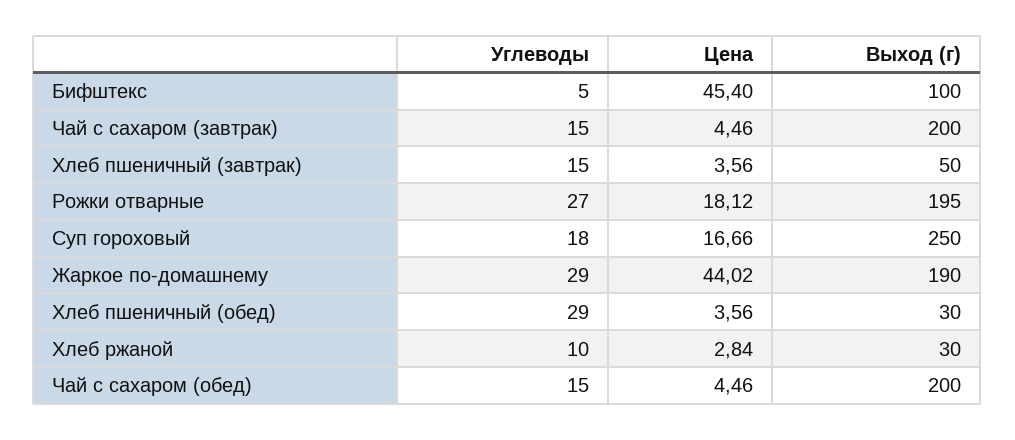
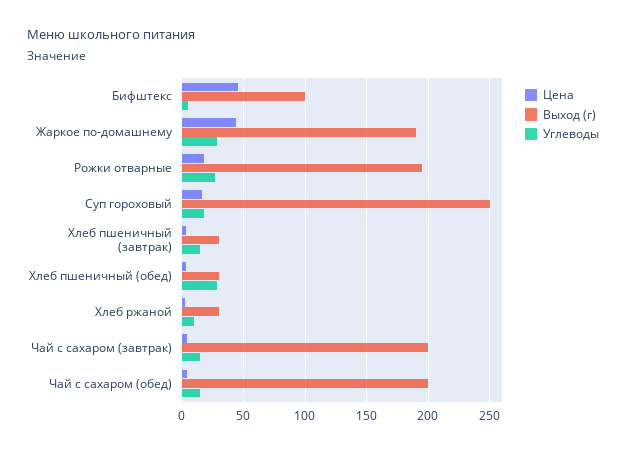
  {
    "Углеводы": {
      "Бифштекс": 5,
      "Чай с сахаром (завтрак)": 15,
      "Хлеб пшеничный (завтрак)": 15,
      "Рожки отварные": 27,
      "Суп гороховый": 18,
      "Жаркое по-домашнему": 29,
      "Хлеб пшеничный (обед)": 29,
      "Хлеб ржаной": 10,
      "Чай с сахаром (обед)": 15
    },
    "Цена": {
      "Бифштекс": 45.4,
      "Чай с сахаром (завтрак)": 4.46,
      "Хлеб пшеничный (завтрак)": 3.56,
      "Рожки отварные": 18.12,
      "Суп гороховый": 16.66,
      "Жаркое по-домашнему": 44.02,
      "Хлеб пшеничный (обед)": 3.56,
      "Хлеб ржаной": 2.84,
      "Чай с сахаром (обед)": 4.46
    },
    "Выход (г)": {
      "Бифштекс": 100,
      "Чай с сахаром (завтрак)": 200,
-     "Хлеб пшеничный (завтрак)": 50,
+     "Хлеб пшеничный (завтрак)": 30,
      "Рожки отварные": 195,
      "Суп гороховый": 250,
      "Жаркое по-домашнему": 190,
      "Хлеб пшеничный (обед)": 30,
      "Хлеб ржаной": 30,
      "Чай с сахаром (обед)": 200
    }
  }

